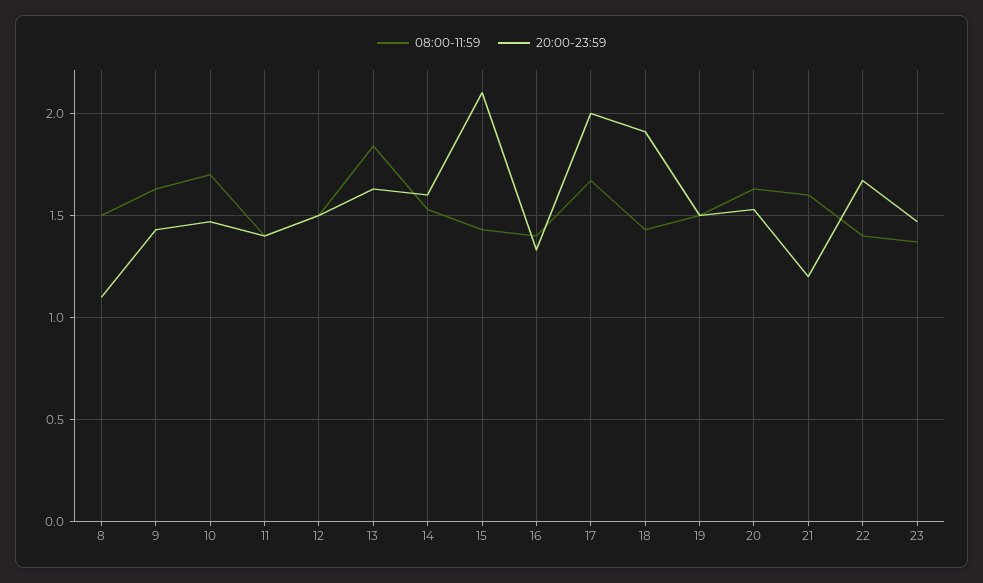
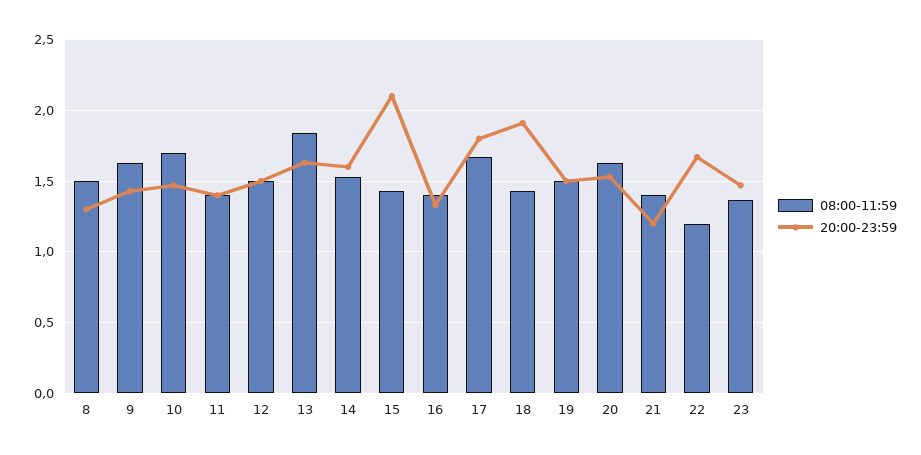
  {
    "08:00-11:59": {
      "8": 1.5,
      "9": 1.65,
      "10": 1.7,
      "11": 1.4,
      "12": 1.5,
      "13": 1.85,
      "14": 1.55,
      "15": 1.45,
      "16": 1.4,
      "17": 1.65,
      "18": 1.45,
      "19": 1.5,
      "20": 1.65,
-     "21": 1.6,
+     "21": 1.4,
-     "22": 1.4,
+     "22": 1.2,
      "23": 1.35
    },
    "20:00-23:59": {
-     "8": 1.1,
+     "8": 1.3,
      "9": 1.45,
      "10": 1.45,
      "11": 1.4,
      "12": 1.5,
      "13": 1.65,
      "14": 1.6,
      "15": 2.1,
      "16": 1.35,
-     "17": 2,
+     "17": 1.8,
      "18": 1.9,
      "19": 1.5,
      "20": 1.55,
      "21": 1.2,
      "22": 1.65,
      "23": 1.45
    }
  }

